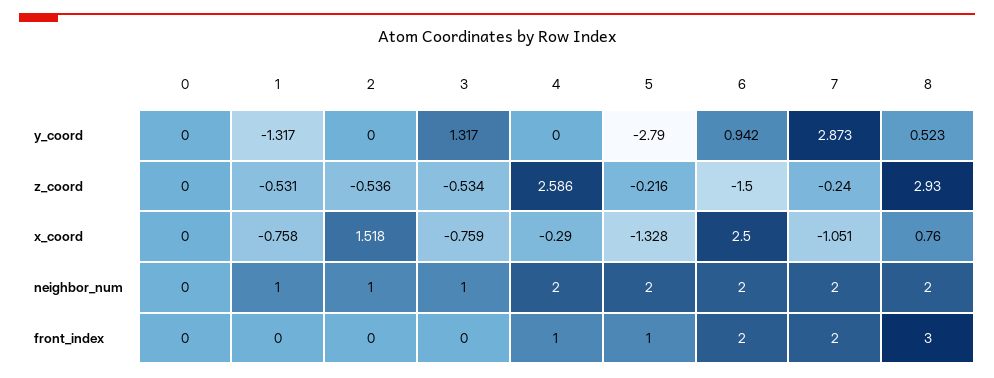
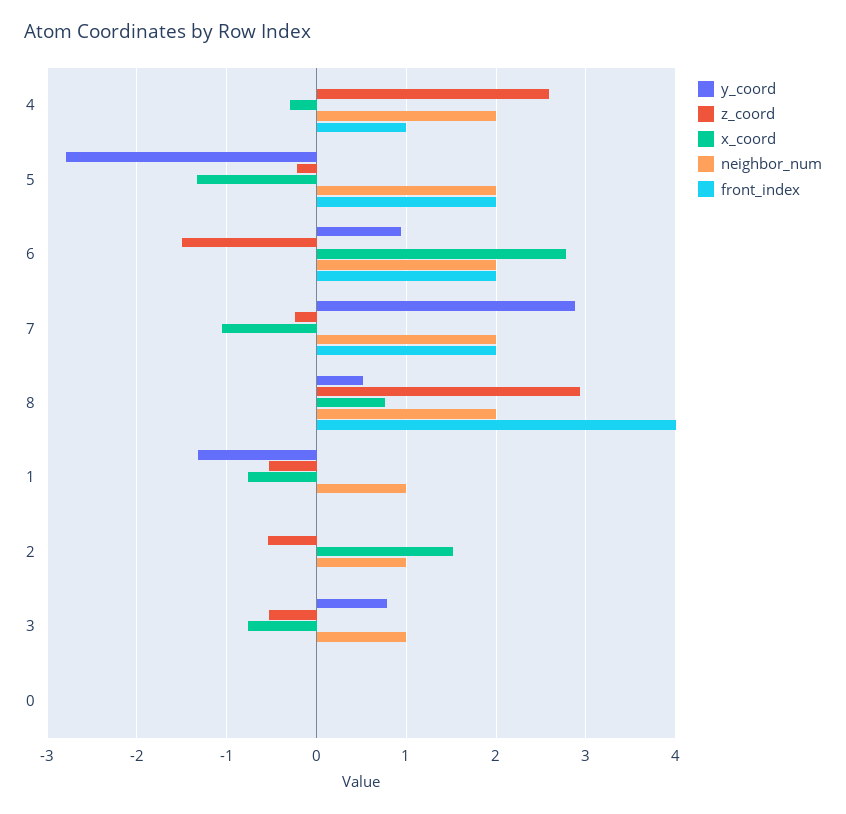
  {
    "y_coord": {
      "0": 0,
      "1": -1.317,
      "2": 0,
-     "3": 1.317,
+     "3": 0.8,
      "4": 0,
      "5": -2.79,
      "6": 0.942,
      "7": 2.873,
      "8": 0.523
    },
    "z_coord": {
      "0": 0,
      "1": -0.531,
      "2": -0.536,
      "3": -0.534,
      "4": 2.586,
      "5": -0.216,
      "6": -1.5,
      "7": -0.24,
      "8": 2.93
    },
    "x_coord": {
      "0": 0,
      "1": -0.758,
      "2": 1.518,
      "3": -0.759,
      "4": -0.29,
      "5": -1.328,
-     "6": 2.5,
+     "6": 2.8,
      "7": -1.051,
      "8": 0.76
    },
    "neighbor_num": {
      "0": 0,
      "1": 1,
      "2": 1,
      "3": 1,
      "4": 2,
      "5": 2,
      "6": 2,
      "7": 2,
      "8": 2
    },
    "front_index": {
      "0": 0,
      "1": 0,
      "2": 0,
      "3": 0,
      "4": 1,
-     "5": 1,
+     "5": 2,
      "6": 2,
      "7": 2,
-     "8": 3
+     "8": 4
    }
  }

